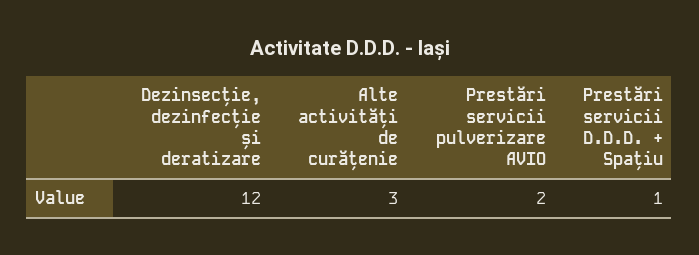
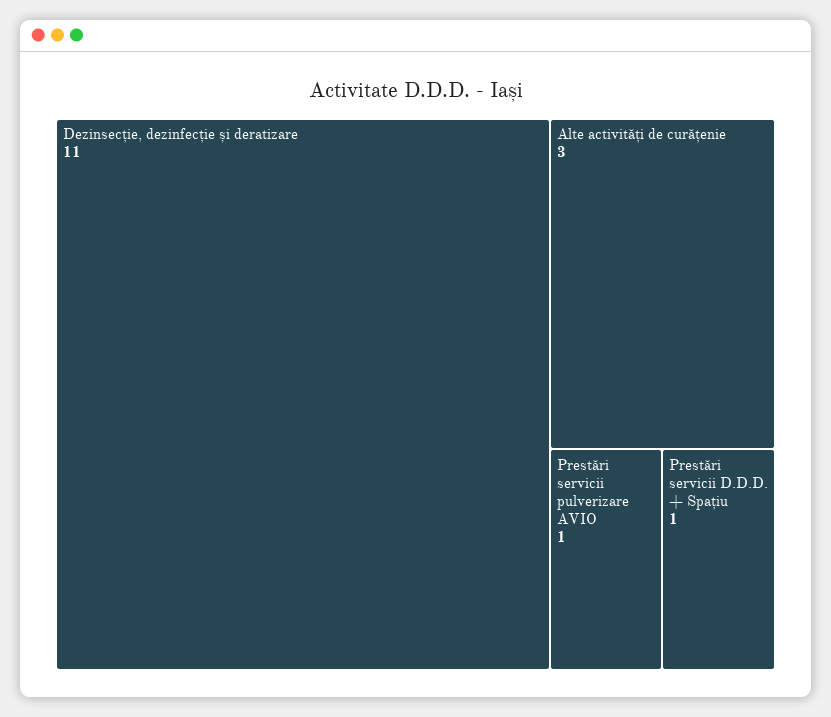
  {
-   "Dezinsecție, dezinfecție și deratizare": 12,
+   "Dezinsecție, dezinfecție și deratizare": 11,
    "Alte activități de curățenie": 3,
-   "Prestări servicii pulverizare AVIO": 2,
+   "Prestări servicii pulverizare AVIO": 1,
    "Prestări servicii D.D.D. + Spațiu": 1
  }

